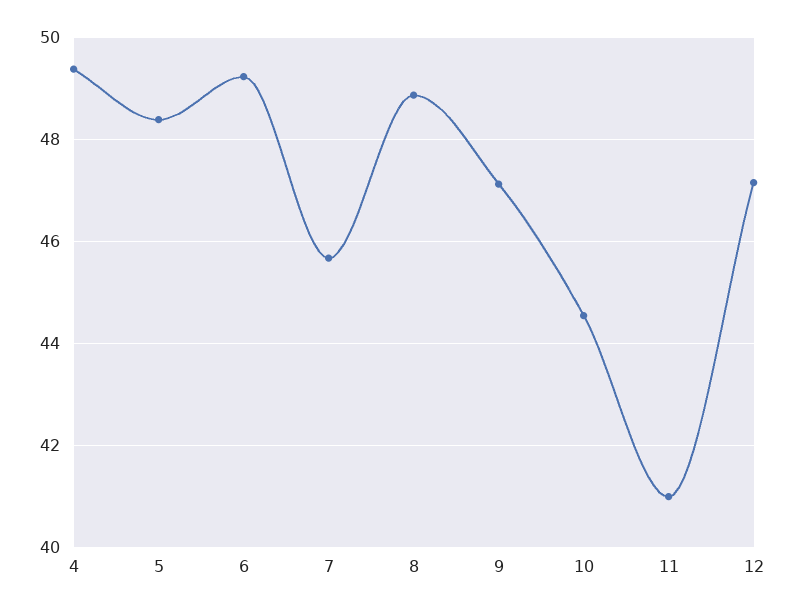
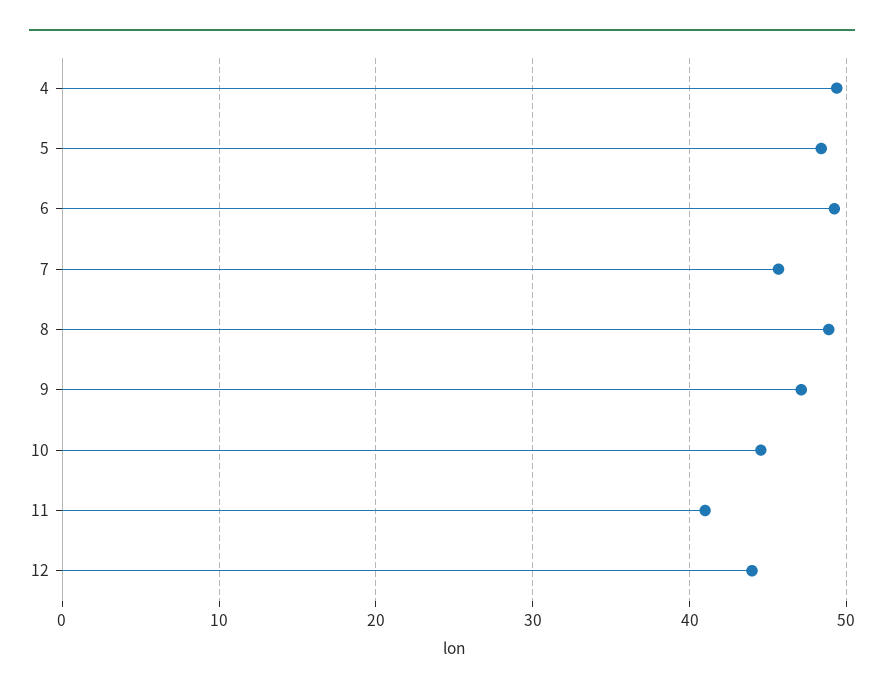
  {
    "4": 49.4,
    "5": 48.4,
    "6": 49.2,
    "7": 45.6,
    "8": 48.8,
    "9": 47.2,
    "10": 44.6,
    "11": 41,
-   "12": 47.2
+   "12": 44
  }

